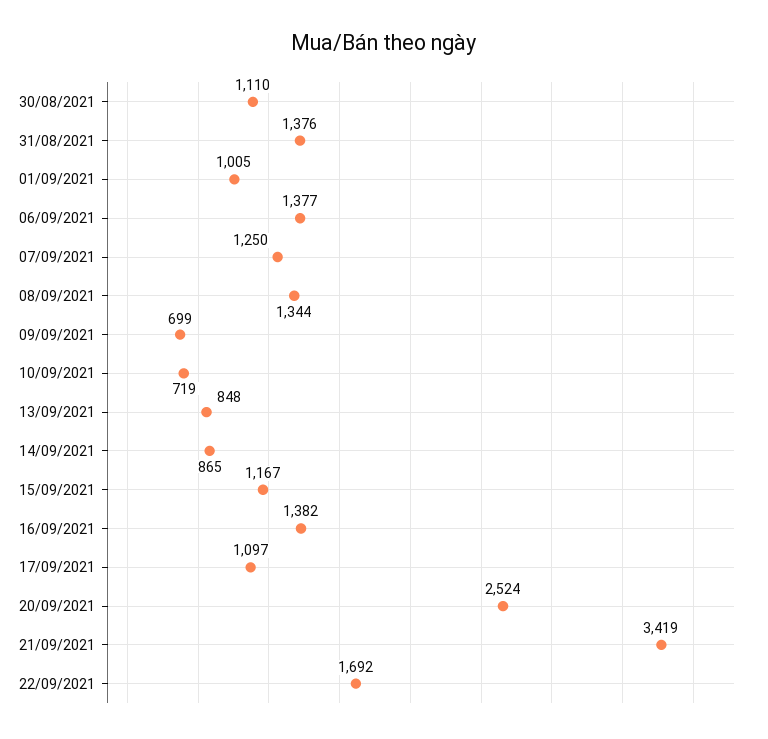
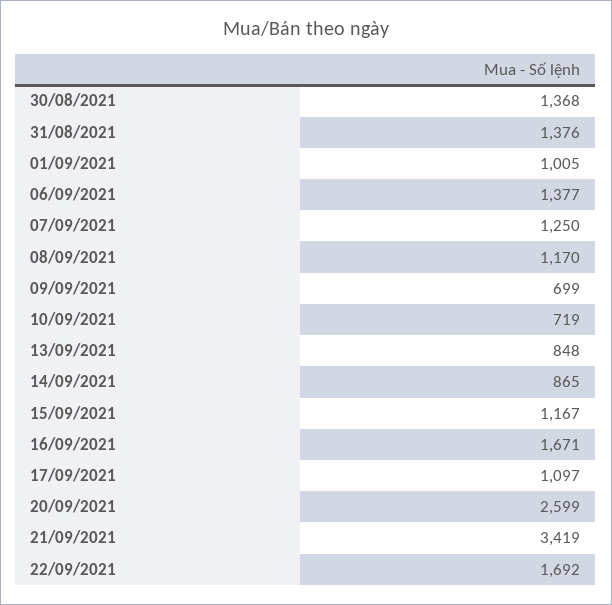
  {
-   "30/08/2021": 1110,
+   "30/08/2021": 1368,
    "31/08/2021": 1376,
    "01/09/2021": 1005,
    "06/09/2021": 1377,
    "07/09/2021": 1250,
-   "08/09/2021": 1344,
+   "08/09/2021": 1170,
    "09/09/2021": 699,
    "10/09/2021": 719,
    "13/09/2021": 848,
    "14/09/2021": 865,
    "15/09/2021": 1167,
-   "16/09/2021": 1382,
+   "16/09/2021": 1671,
    "17/09/2021": 1097,
-   "20/09/2021": 2524,
+   "20/09/2021": 2599,
    "21/09/2021": 3419,
    "22/09/2021": 1692
  }

